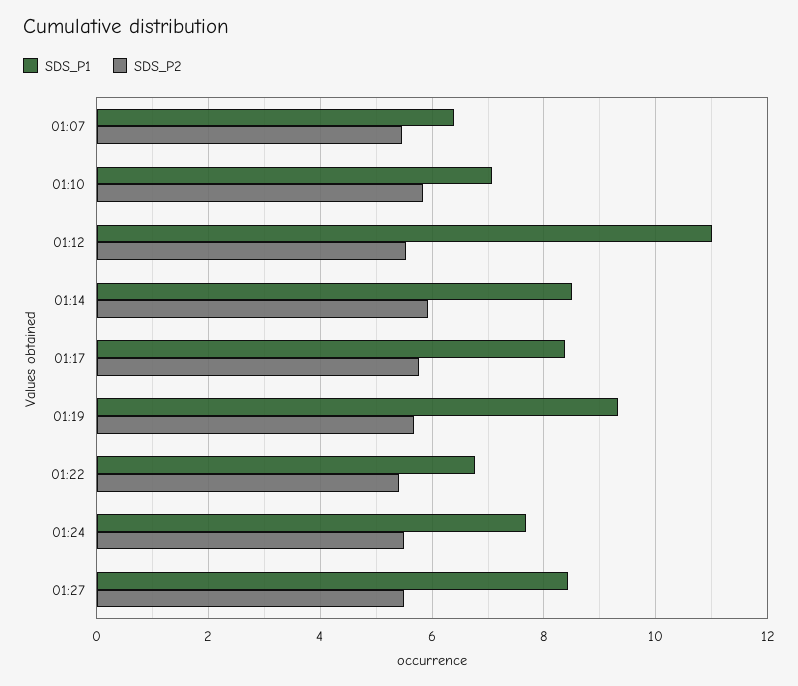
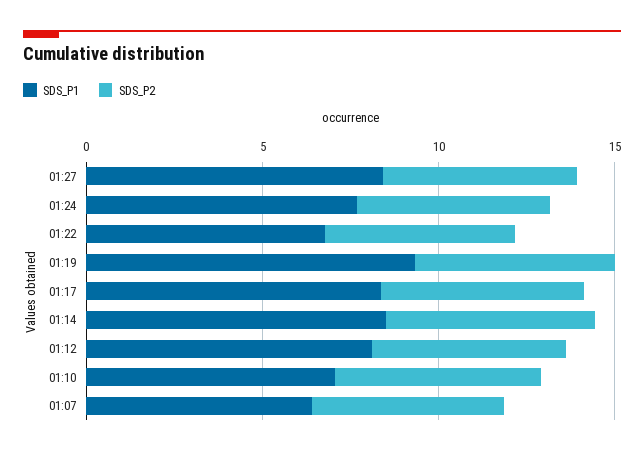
  {
    "SDS_P1": {
      "01:07": 6.4,
      "01:10": 7,
-     "01:12": 11,
+     "01:12": 8,
      "01:14": 8.6,
      "01:17": 8.4,
      "01:19": 9.4,
      "01:22": 6.8,
      "01:24": 7.6,
      "01:27": 8.4
    },
    "SDS_P2": {
      "01:07": 5.4,
      "01:10": 5.8,
      "01:12": 5.6,
      "01:14": 6,
      "01:17": 5.8,
      "01:19": 5.6,
      "01:22": 5.4,
      "01:24": 5.6,
      "01:27": 5.6
    }
  }

